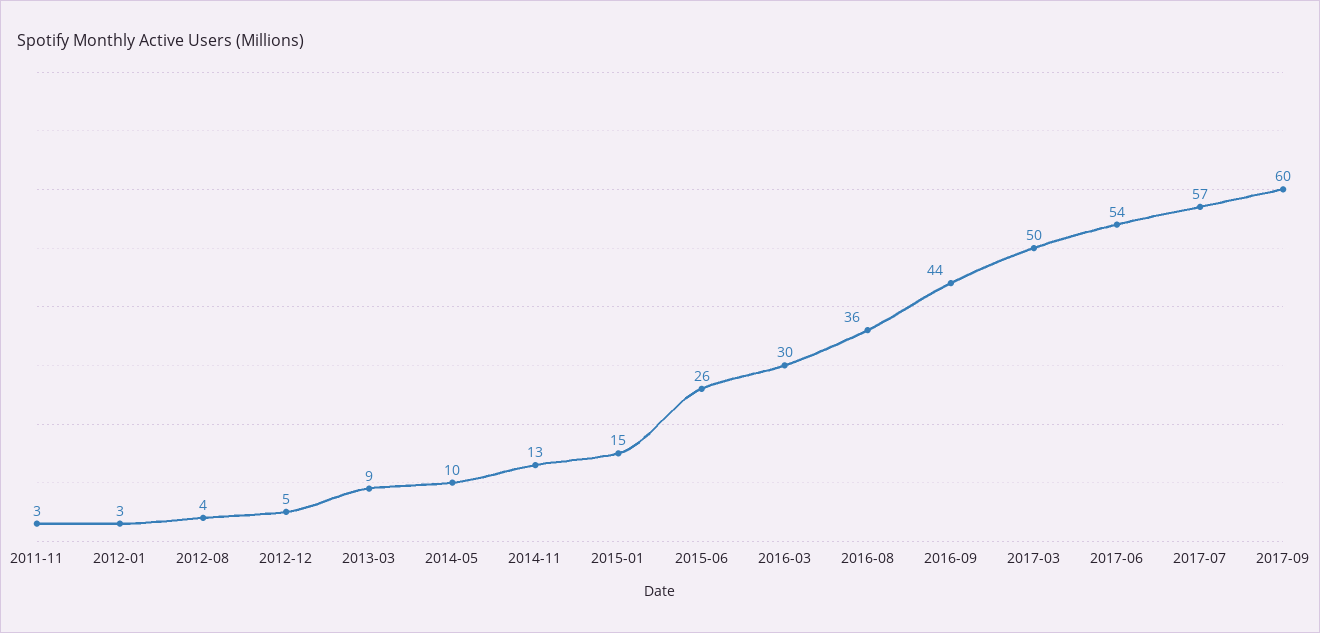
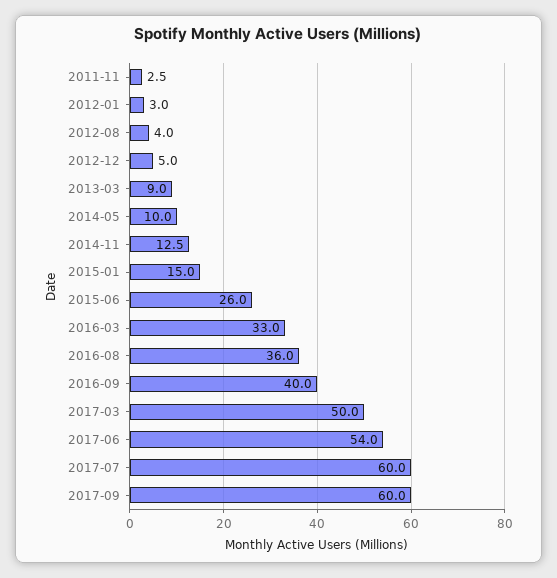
  {
    "2011-11": 2.5,
    "2012-01": 3,
    "2012-08": 4,
    "2012-12": 5,
    "2013-03": 9,
    "2014-05": 10,
    "2014-11": 12.5,
    "2015-01": 15,
    "2015-06": 26,
-   "2016-03": 30,
+   "2016-03": 33,
    "2016-08": 36,
-   "2016-09": 44,
+   "2016-09": 40,
    "2017-03": 50,
    "2017-06": 54,
-   "2017-07": 57,
+   "2017-07": 60,
    "2017-09": 60
  }

